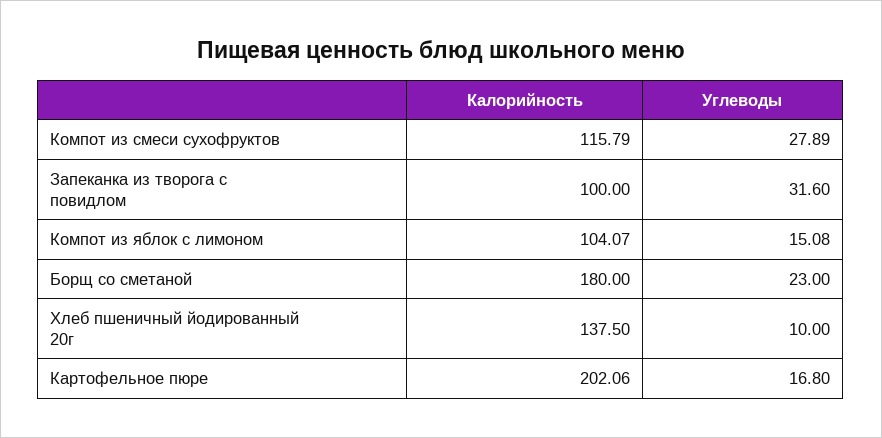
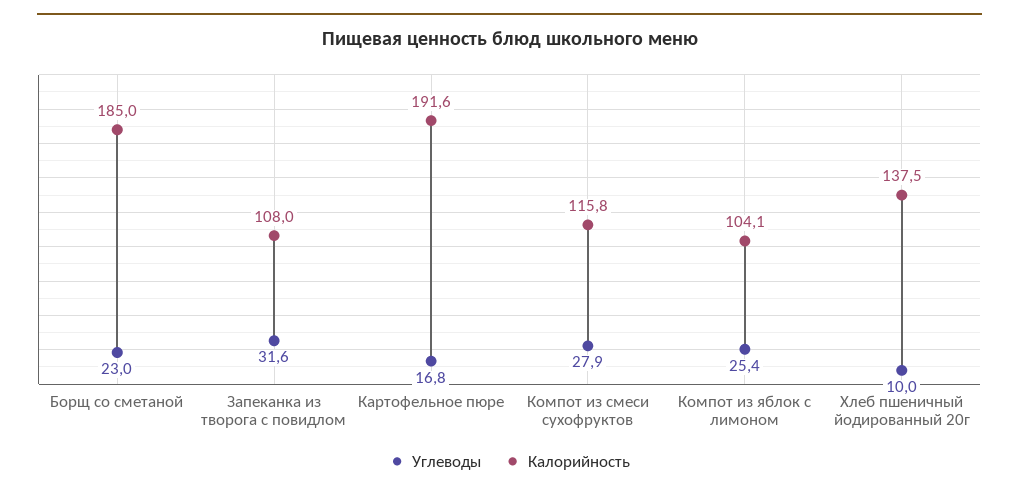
  {
    "Калорийность": {
      "Компот из смеси сухофруктов": 115.79,
-     "Запеканка из творога с повидлом": 100,
+     "Запеканка из творога с повидлом": 108,
      "Компот из яблок с лимоном": 104.07,
-     "Борщ со сметаной": 180,
+     "Борщ со сметаной": 185,
      "Хлеб пшеничный йодированный 20г": 137.5,
-     "Картофельное пюре": 202.06
+     "Картофельное пюре": 191.6
    },
    "Углеводы": {
      "Компот из смеси сухофруктов": 27.89,
      "Запеканка из творога с повидлом": 31.6,
-     "Компот из яблок с лимоном": 15.08,
+     "Компот из яблок с лимоном": 25.4,
      "Борщ со сметаной": 23,
      "Хлеб пшеничный йодированный 20г": 10,
      "Картофельное пюре": 16.8
    }
  }

